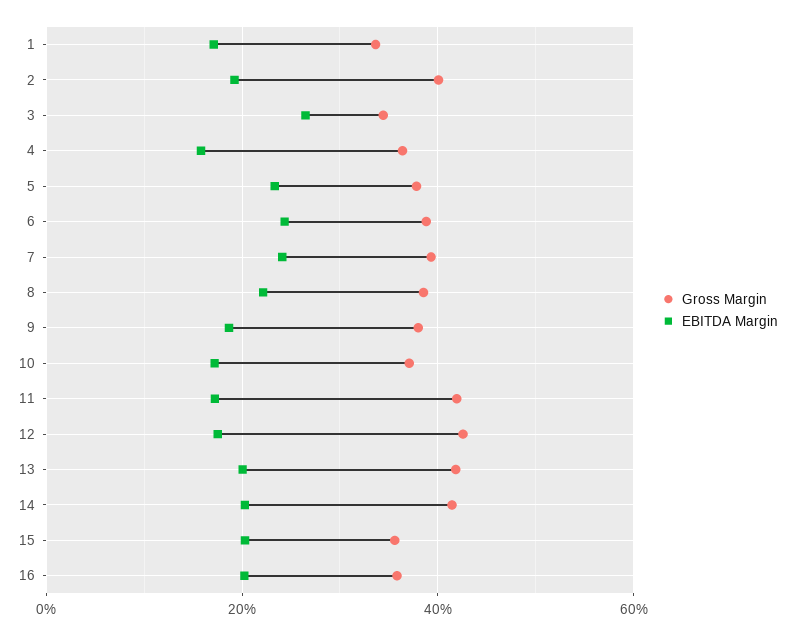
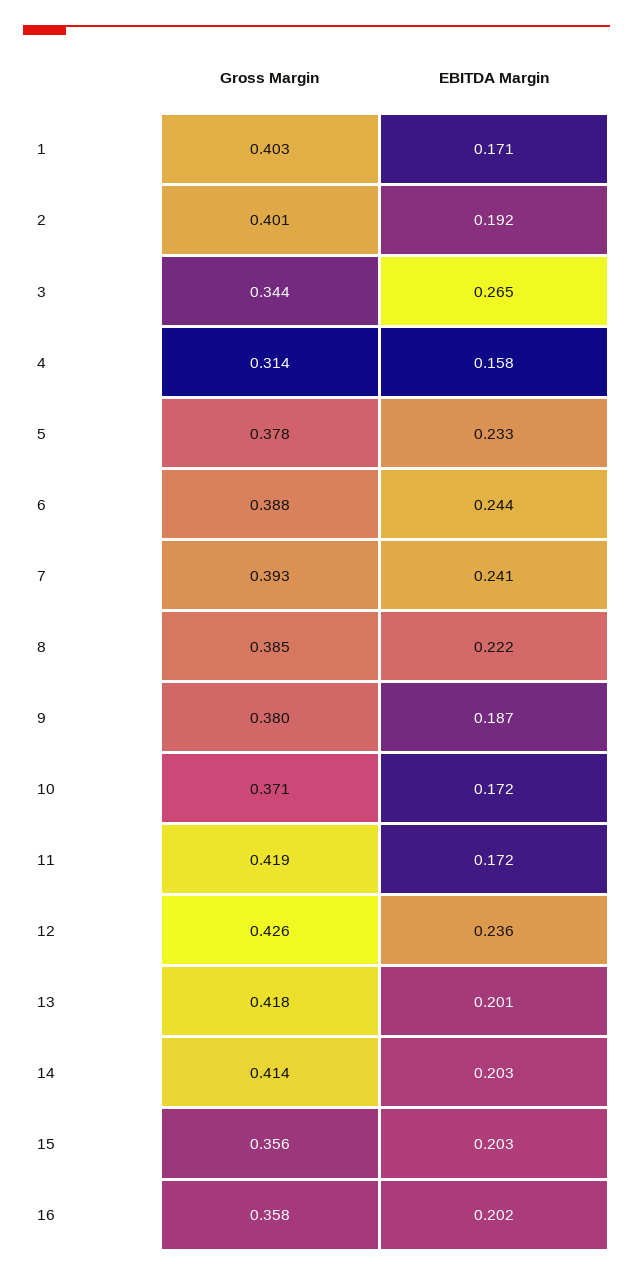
  {
    "Gross Margin": {
-     "1": 0.34,
+     "1": 0.403,
      "2": 0.401,
      "3": 0.344,
-     "4": 0.36,
+     "4": 0.314,
      "5": 0.378,
      "6": 0.388,
      "7": 0.393,
      "8": 0.385,
      "9": 0.38,
      "10": 0.371,
      "11": 0.419,
      "12": 0.426,
      "13": 0.418,
      "14": 0.414,
      "15": 0.356,
      "16": 0.358
    },
    "EBITDA Margin": {
      "1": 0.171,
      "2": 0.192,
      "3": 0.265,
      "4": 0.158,
      "5": 0.233,
      "6": 0.244,
      "7": 0.241,
      "8": 0.222,
      "9": 0.187,
      "10": 0.172,
      "11": 0.172,
-     "12": 0.18,
+     "12": 0.236,
      "13": 0.201,
      "14": 0.203,
      "15": 0.203,
      "16": 0.202
    }
  }

